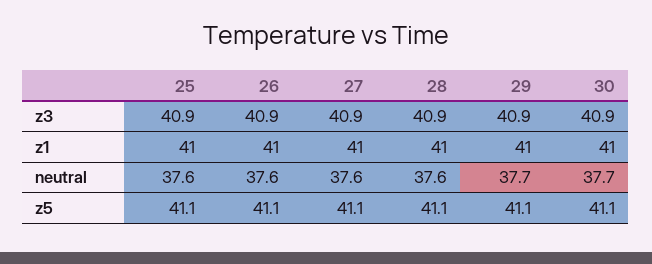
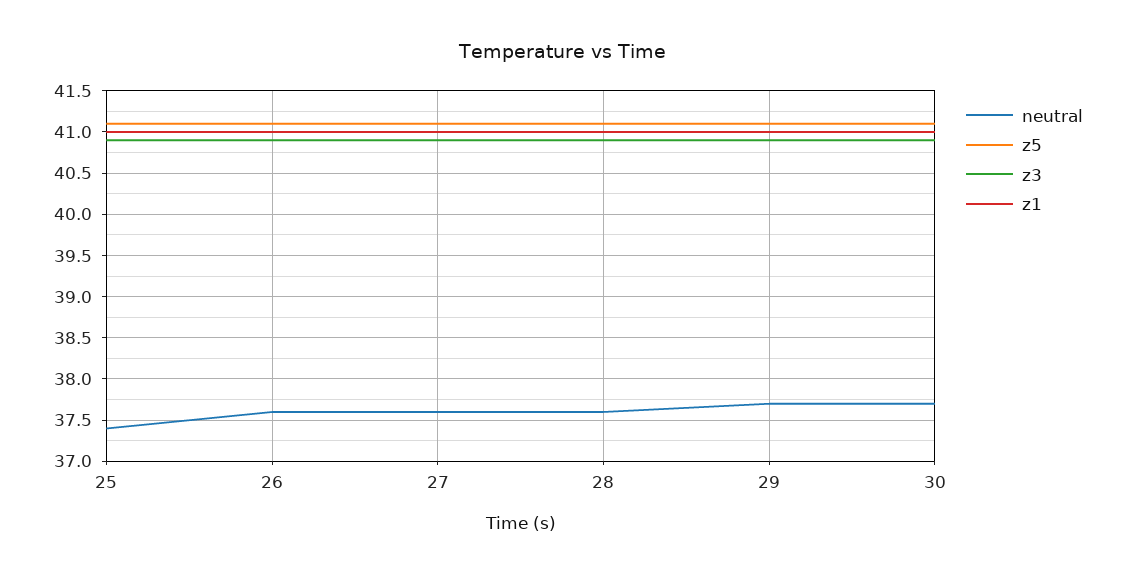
  {
    "z3": {
      "25": 40.9,
      "26": 40.9,
      "27": 40.9,
      "28": 40.9,
      "29": 40.9,
      "30": 40.9
    },
    "z1": {
      "25": 41,
      "26": 41,
      "27": 41,
      "28": 41,
      "29": 41,
      "30": 41
    },
    "neutral": {
-     "25": 37.6,
+     "25": 37.4,
      "26": 37.6,
      "27": 37.6,
      "28": 37.6,
      "29": 37.7,
      "30": 37.7
    },
    "z5": {
      "25": 41.1,
      "26": 41.1,
      "27": 41.1,
      "28": 41.1,
      "29": 41.1,
      "30": 41.1
    }
  }

